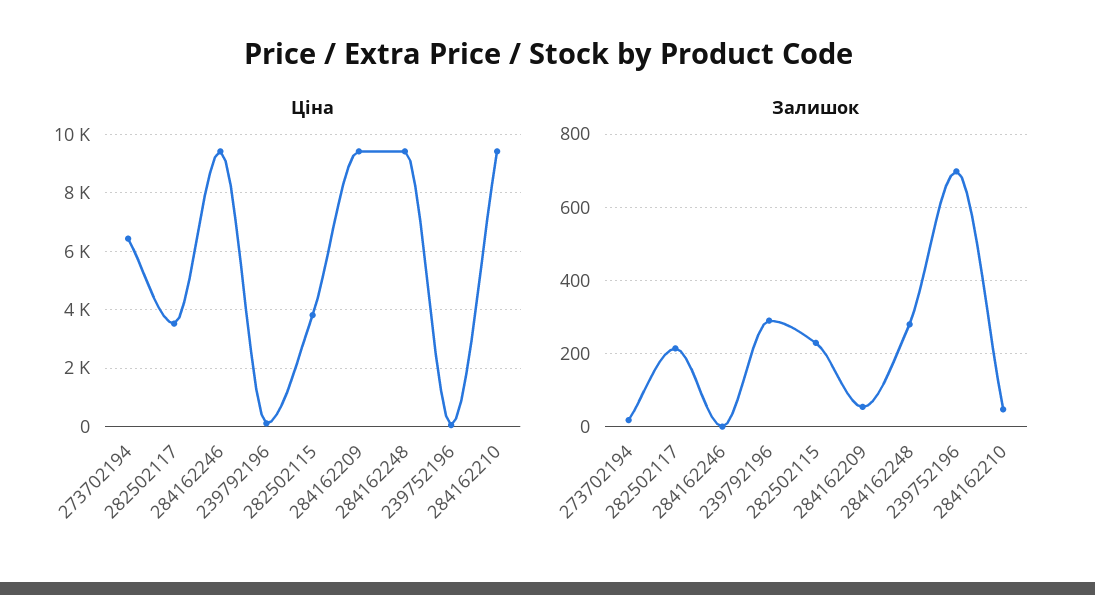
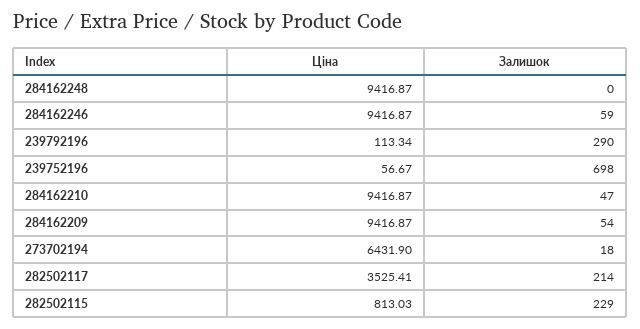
  {
    "Ціна": {
      "273702194": 6431.9,
      "282502117": 3525.41,
      "284162246": 9416.87,
      "239792196": 113.34,
-     "282502115": 3750,
+     "282502115": 813.03,
      "284162209": 9416.87,
      "284162248": 9416.87,
      "239752196": 56.67,
      "284162210": 9416.87
    },
    "Залишок": {
      "273702194": 18,
      "282502117": 214,
-     "284162246": 0,
+     "284162246": 59,
      "239792196": 290,
      "282502115": 229,
      "284162209": 54,
-     "284162248": 280,
+     "284162248": 0,
      "239752196": 698,
      "284162210": 47
    }
  }

